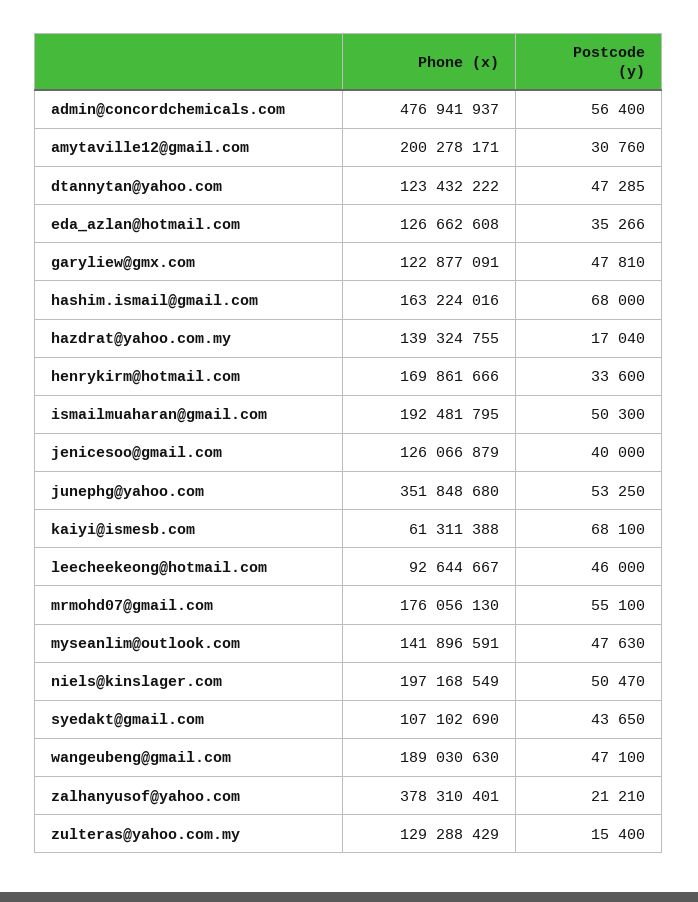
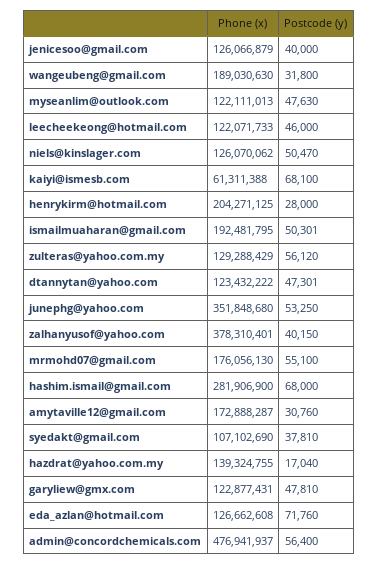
  {
    "Phone (x)": {
      "admin@concordchemicals.com": 476941937,
-     "amytaville12@gmail.com": 200278171,
+     "amytaville12@gmail.com": 172888287,
      "dtannytan@yahoo.com": 123432222,
      "eda_azlan@hotmail.com": 126662608,
-     "garyliew@gmx.com": 122877091,
+     "garyliew@gmx.com": 122877431,
-     "hashim.ismail@gmail.com": 163224016,
+     "hashim.ismail@gmail.com": 281906900,
      "hazdrat@yahoo.com.my": 139324755,
-     "henrykirm@hotmail.com": 169861666,
+     "henrykirm@hotmail.com": 204271125,
      "ismailmuaharan@gmail.com": 192481795,
      "jenicesoo@gmail.com": 126066879,
      "junephg@yahoo.com": 351848680,
      "kaiyi@ismesb.com": 61311388,
-     "leecheekeong@hotmail.com": 92644667,
+     "leecheekeong@hotmail.com": 122071733,
      "mrmohd07@gmail.com": 176056130,
-     "myseanlim@outlook.com": 141896591,
+     "myseanlim@outlook.com": 122111013,
-     "niels@kinslager.com": 197168549,
+     "niels@kinslager.com": 126070062,
      "syedakt@gmail.com": 107102690,
      "wangeubeng@gmail.com": 189030630,
      "zalhanyusof@yahoo.com": 378310401,
      "zulteras@yahoo.com.my": 129288429
    },
    "Postcode (y)": {
      "admin@concordchemicals.com": 56400,
      "amytaville12@gmail.com": 30760,
-     "dtannytan@yahoo.com": 47285,
+     "dtannytan@yahoo.com": 47301,
-     "eda_azlan@hotmail.com": 35266,
+     "eda_azlan@hotmail.com": 71760,
      "garyliew@gmx.com": 47810,
      "hashim.ismail@gmail.com": 68000,
      "hazdrat@yahoo.com.my": 17040,
-     "henrykirm@hotmail.com": 33600,
+     "henrykirm@hotmail.com": 28000,
-     "ismailmuaharan@gmail.com": 50300,
+     "ismailmuaharan@gmail.com": 50301,
      "jenicesoo@gmail.com": 40000,
      "junephg@yahoo.com": 53250,
      "kaiyi@ismesb.com": 68100,
      "leecheekeong@hotmail.com": 46000,
      "mrmohd07@gmail.com": 55100,
      "myseanlim@outlook.com": 47630,
      "niels@kinslager.com": 50470,
-     "syedakt@gmail.com": 43650,
+     "syedakt@gmail.com": 37810,
-     "wangeubeng@gmail.com": 47100,
+     "wangeubeng@gmail.com": 31800,
-     "zalhanyusof@yahoo.com": 21210,
+     "zalhanyusof@yahoo.com": 40150,
-     "zulteras@yahoo.com.my": 15400
+     "zulteras@yahoo.com.my": 56120
    }
  }

